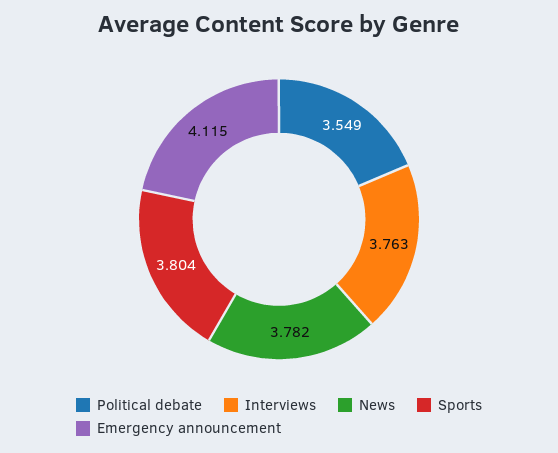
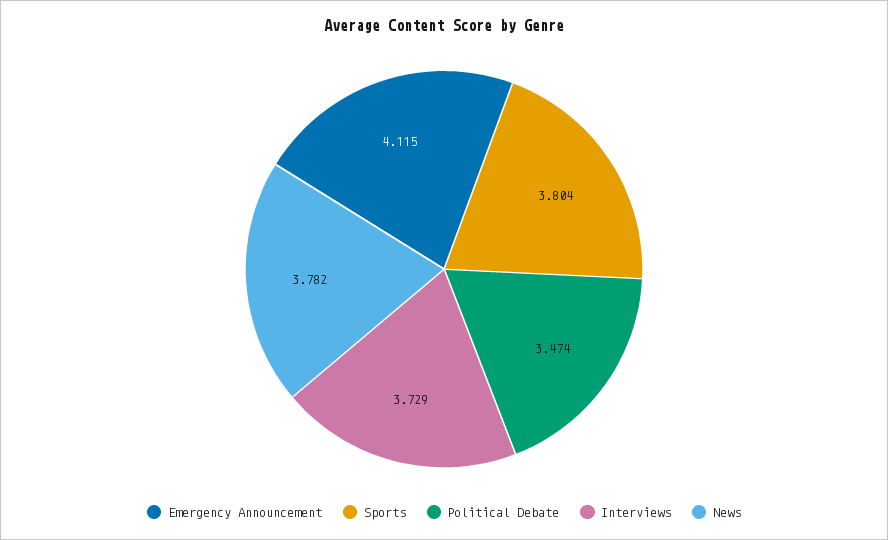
  {
-   "Political debate": 3.549,
+   "Political debate": 3.474,
-   "Interviews": 3.763,
+   "Interviews": 3.729,
    "News": 3.782,
    "Sports": 3.804,
    "Emergency announcement": 4.115
  }

